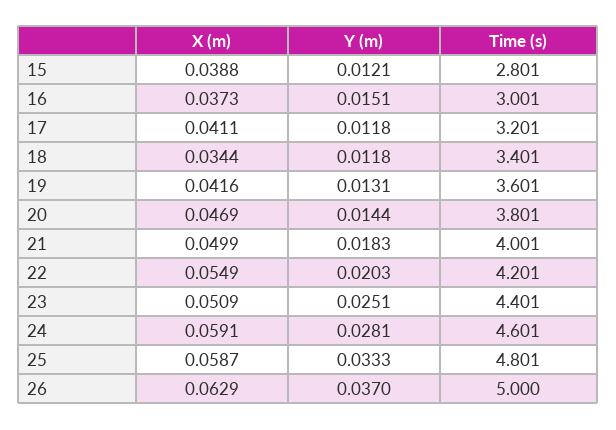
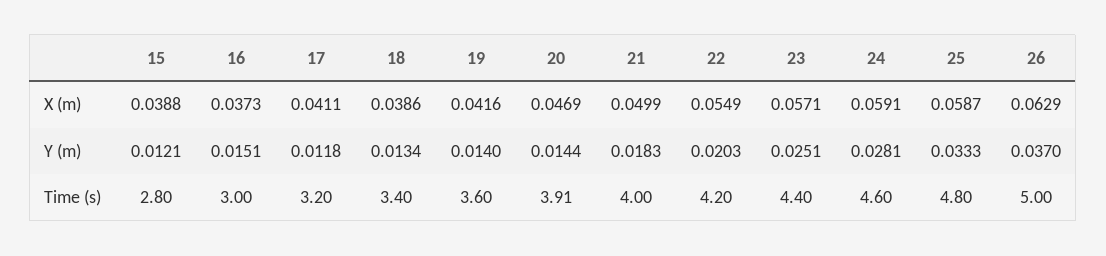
  {
    "X (m)": {
      "15": 0.0388,
      "16": 0.0373,
      "17": 0.0411,
-     "18": 0.0344,
+     "18": 0.0386,
      "19": 0.0416,
      "20": 0.0469,
      "21": 0.0499,
      "22": 0.0549,
-     "23": 0.0509,
+     "23": 0.0571,
      "24": 0.0591,
      "25": 0.0587,
      "26": 0.0629
    },
    "Y (m)": {
      "15": 0.0121,
      "16": 0.0151,
      "17": 0.0118,
-     "18": 0.0118,
+     "18": 0.0134,
-     "19": 0.0131,
+     "19": 0.014,
      "20": 0.0144,
      "21": 0.0183,
      "22": 0.0203,
      "23": 0.0251,
      "24": 0.0281,
      "25": 0.0333,
      "26": 0.037
    },
    "Time (s)": {
      "15": 2.801,
      "16": 3.001,
      "17": 3.201,
      "18": 3.401,
      "19": 3.601,
-     "20": 3.801,
+     "20": 3.91,
      "21": 4.001,
      "22": 4.201,
      "23": 4.401,
      "24": 4.601,
      "25": 4.801,
      "26": 5
    }
  }

